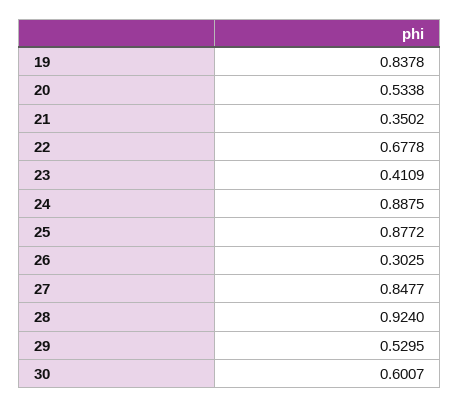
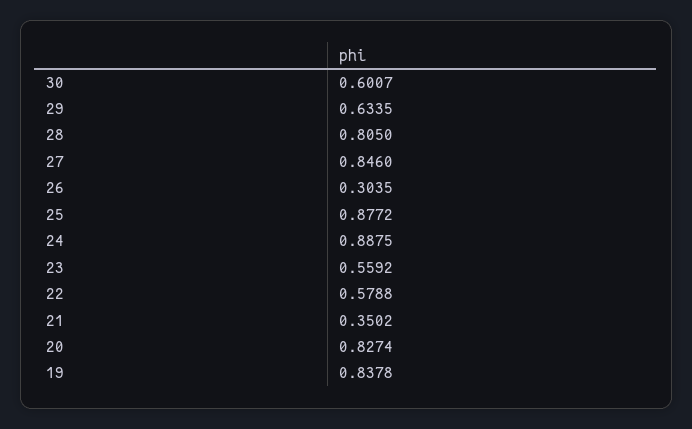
  {
    "19": 0.8378,
-   "20": 0.5338,
+   "20": 0.8274,
    "21": 0.3502,
-   "22": 0.6778,
+   "22": 0.5788,
-   "23": 0.4109,
+   "23": 0.5592,
    "24": 0.8875,
    "25": 0.8772,
-   "26": 0.3025,
+   "26": 0.3035,
-   "27": 0.8477,
+   "27": 0.846,
-   "28": 0.924,
+   "28": 0.805,
-   "29": 0.5295,
+   "29": 0.6335,
    "30": 0.6007
  }

